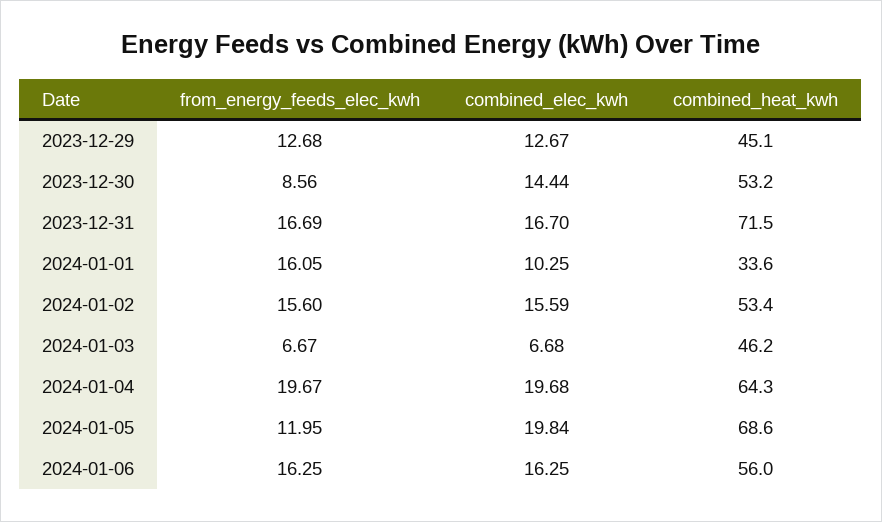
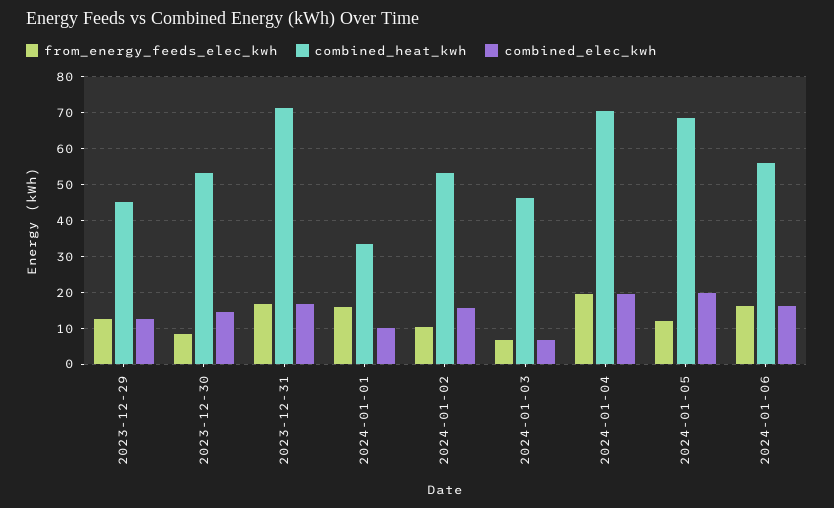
  {
    "from_energy_feeds_elec_kwh": {
      "2023-12-29": 12.68,
      "2023-12-30": 8.56,
      "2023-12-31": 16.69,
      "2024-01-01": 16.05,
-     "2024-01-02": 15.6,
+     "2024-01-02": 10,
      "2024-01-03": 6.67,
      "2024-01-04": 19.67,
      "2024-01-05": 11.95,
      "2024-01-06": 16.25
    },
    "combined_elec_kwh": {
      "2023-12-29": 12.67,
      "2023-12-30": 14.44,
      "2023-12-31": 16.7,
      "2024-01-01": 10.25,
      "2024-01-02": 15.59,
      "2024-01-03": 6.68,
      "2024-01-04": 19.68,
      "2024-01-05": 19.84,
      "2024-01-06": 16.25
    },
    "combined_heat_kwh": {
      "2023-12-29": 45.1,
      "2023-12-30": 53.2,
      "2023-12-31": 71.5,
      "2024-01-01": 33.6,
      "2024-01-02": 53.4,
      "2024-01-03": 46.2,
-     "2024-01-04": 64.3,
+     "2024-01-04": 70,
      "2024-01-05": 68.6,
      "2024-01-06": 56
    }
  }

